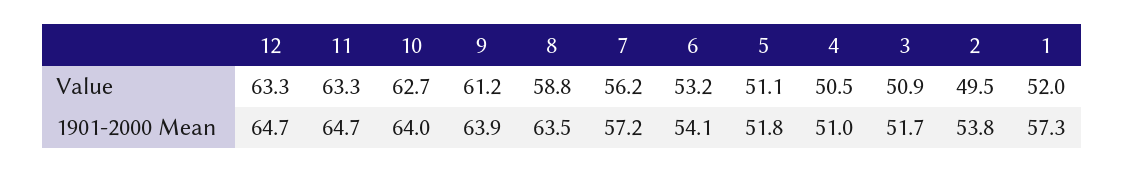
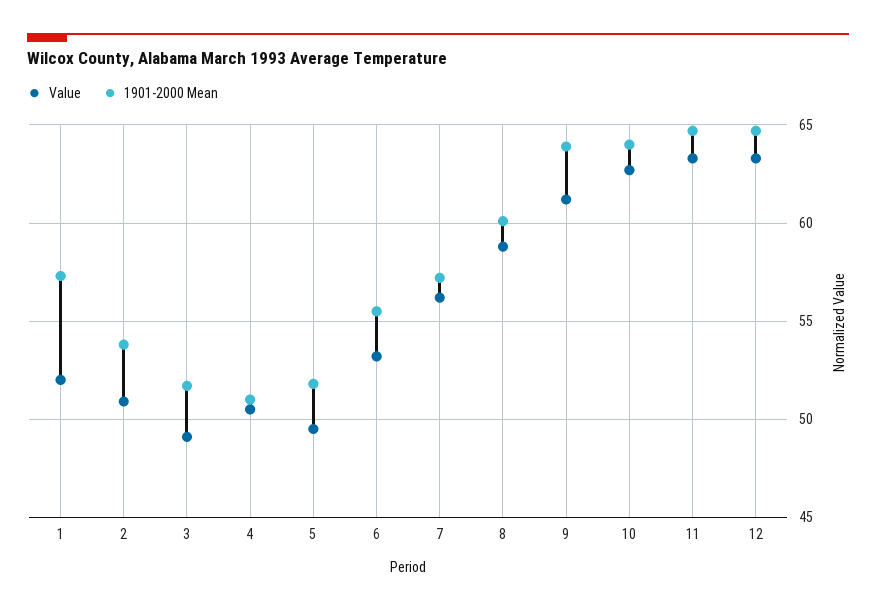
  {
    "Value": {
      "12": 63.3,
      "11": 63.3,
      "10": 62.7,
      "9": 61.2,
      "8": 58.8,
      "7": 56.2,
      "6": 53.2,
-     "5": 51.1,
+     "5": 49.5,
      "4": 50.5,
-     "3": 50.9,
+     "3": 49,
-     "2": 49.5,
+     "2": 51,
      "1": 52
    },
    "1901-2000 Mean": {
      "12": 64.7,
      "11": 64.7,
      "10": 64,
      "9": 63.9,
-     "8": 63.5,
+     "8": 60,
      "7": 57.2,
-     "6": 54.1,
+     "6": 55.5,
      "5": 51.8,
      "4": 51,
      "3": 51.7,
      "2": 53.8,
      "1": 57.3
    }
  }

